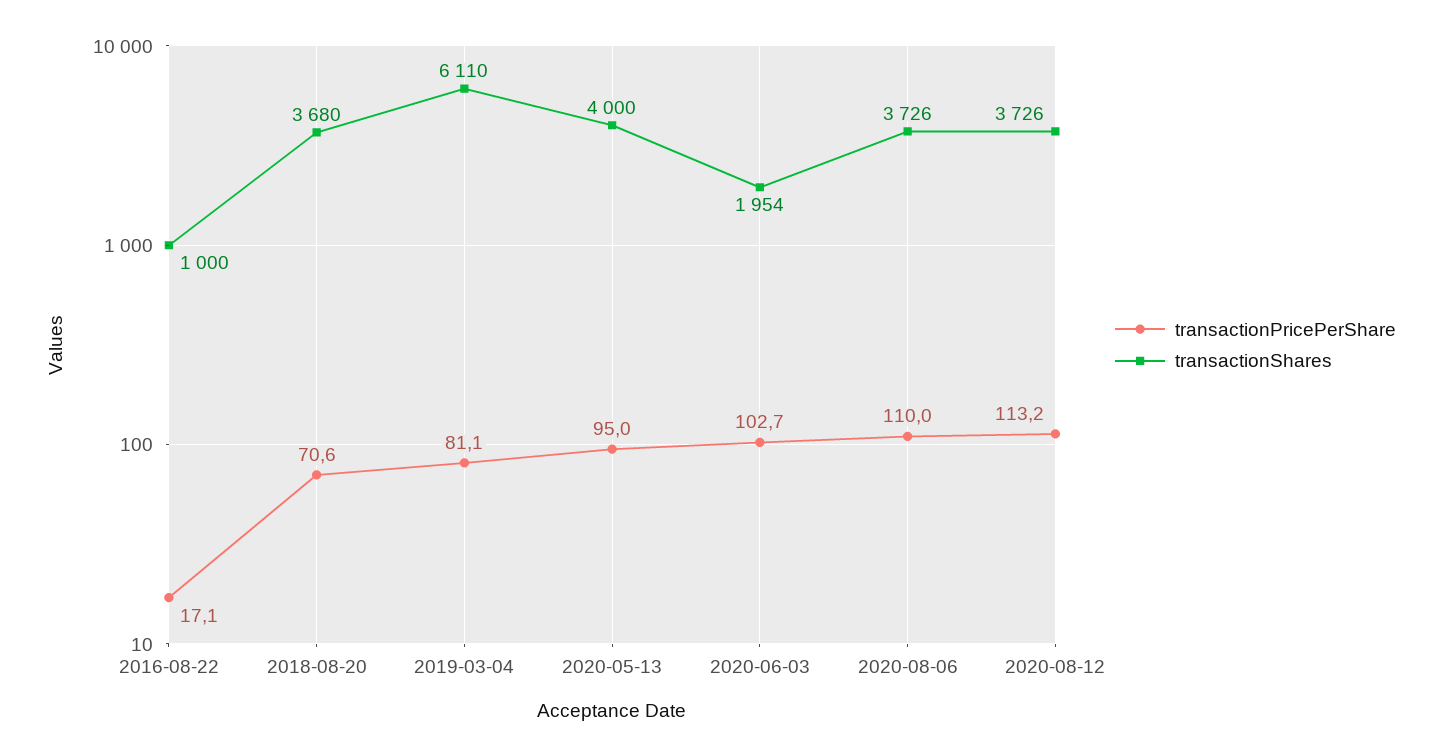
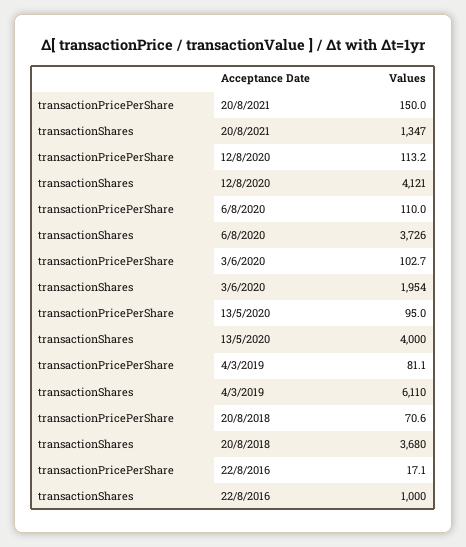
  {
    "transactionPricePerShare": {
      "2016-08-22": 17.1,
      "2018-08-20": 70.6,
      "2019-03-04": 81.1,
      "2020-05-13": 95,
      "2020-06-03": 102.7,
      "2020-08-06": 110,
-     "2020-08-12": 113.2
+     "2020-08-12": 113.2,
+     "20/8/2021": 150
    },
    "transactionShares": {
      "2016-08-22": 1000,
      "2018-08-20": 3680,
      "2019-03-04": 6110,
      "2020-05-13": 4000,
      "2020-06-03": 1954,
      "2020-08-06": 3726,
-     "2020-08-12": 3726
+     "2020-08-12": 4121,
+     "20/8/2021": 1347
    }
  }

